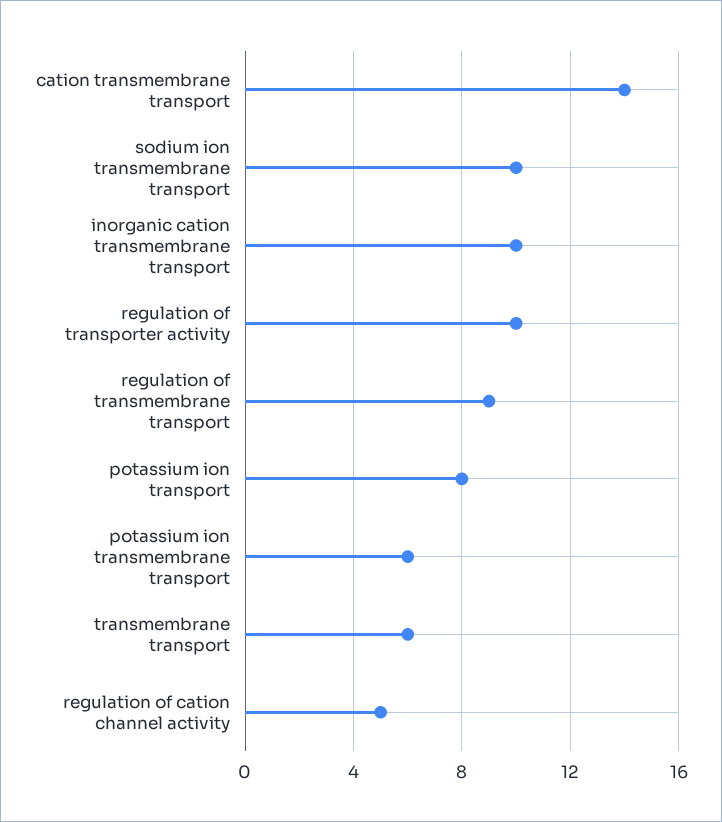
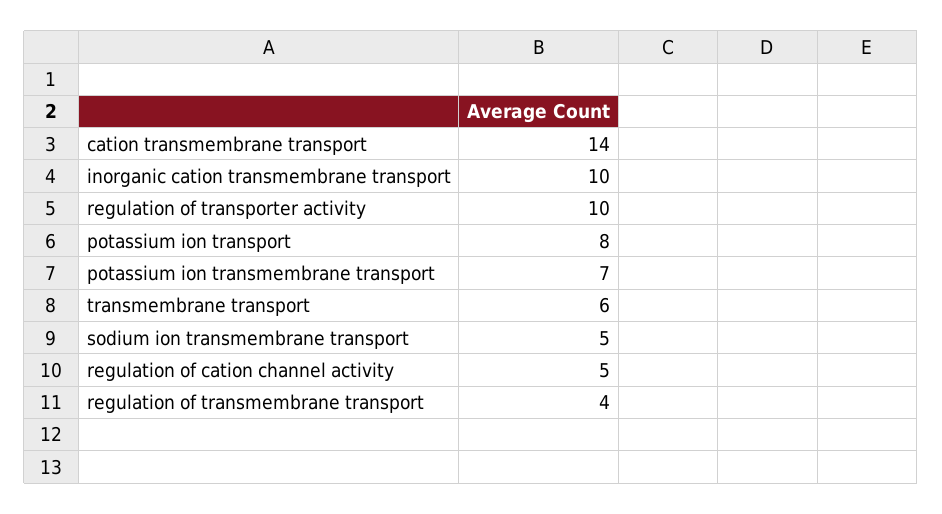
  {
    "cation transmembrane transport": 14,
-   "sodium ion transmembrane transport": 10,
+   "sodium ion transmembrane transport": 5,
    "inorganic cation transmembrane transport": 10,
    "regulation of transporter activity": 10,
-   "regulation of transmembrane transport": 9,
+   "regulation of transmembrane transport": 4,
    "potassium ion transport": 8,
-   "potassium ion transmembrane transport": 6,
+   "potassium ion transmembrane transport": 7,
    "transmembrane transport": 6,
    "regulation of cation channel activity": 5
  }

